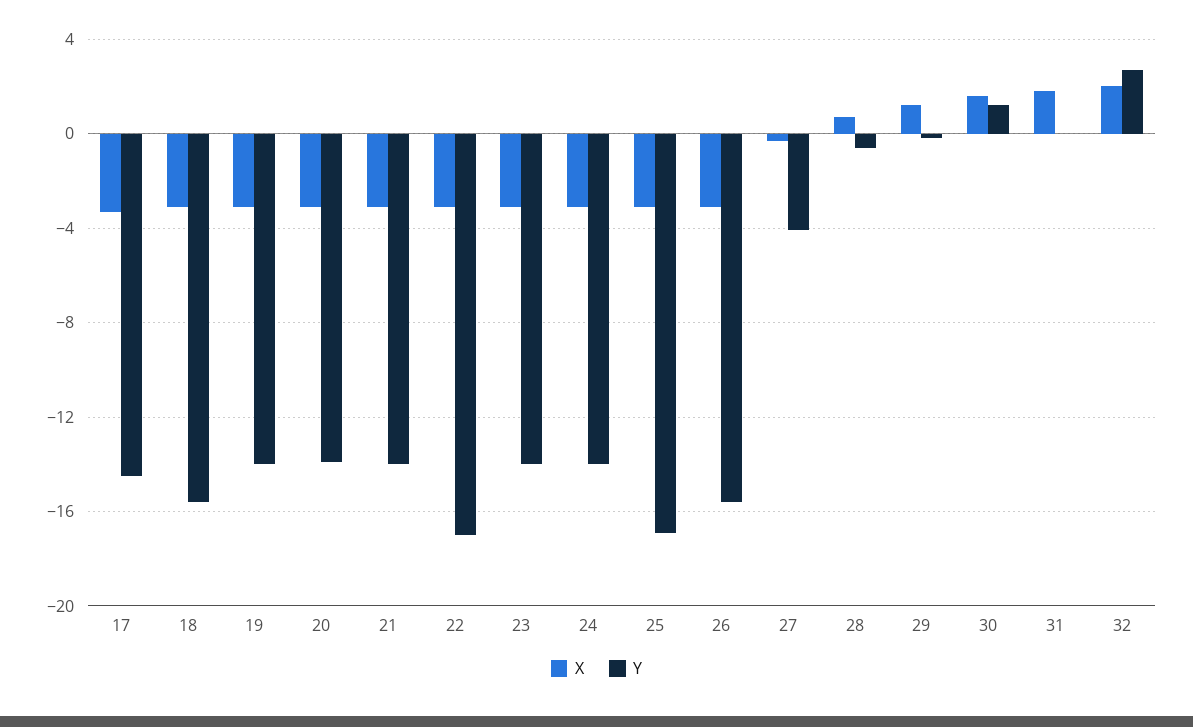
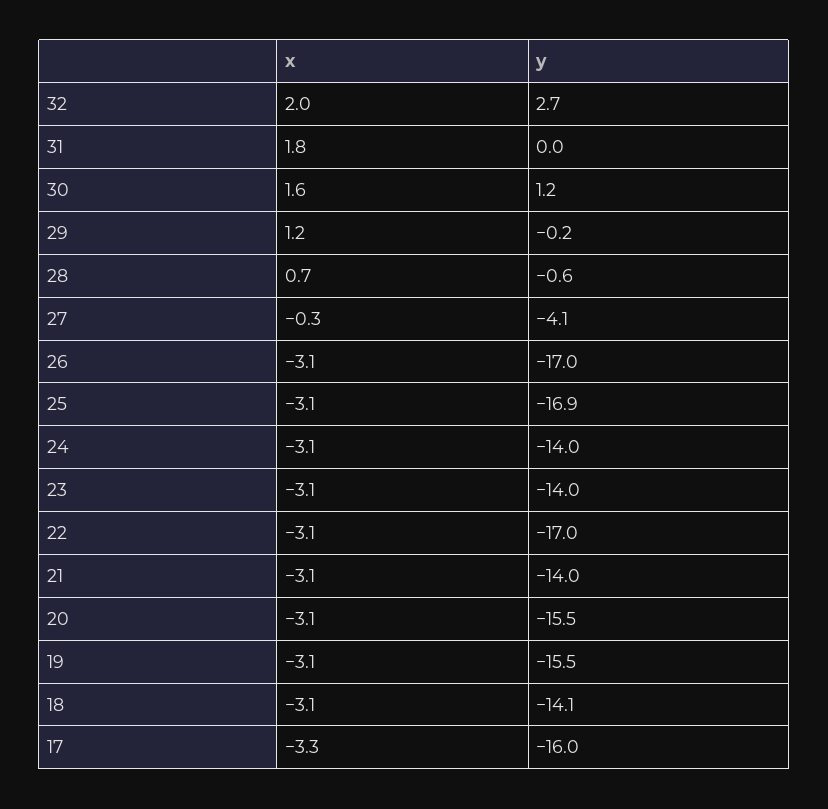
  {
    "X": {
      "17": -3.3,
      "18": -3.1,
      "19": -3.1,
      "20": -3.1,
      "21": -3.1,
      "22": -3.1,
      "23": -3.1,
      "24": -3.1,
      "25": -3.1,
      "26": -3.1,
      "27": -0.3,
      "28": 0.7,
      "29": 1.2,
      "30": 1.6,
      "31": 1.8,
      "32": 2
    },
    "Y": {
-     "17": -14.5,
+     "17": -16,
-     "18": -15.5,
+     "18": -14.1,
-     "19": -14,
+     "19": -15.5,
-     "20": -14,
+     "20": -15.5,
      "21": -14,
      "22": -17,
      "23": -14,
      "24": -14,
      "25": -16.9,
-     "26": -15.5,
+     "26": -17,
      "27": -4.1,
      "28": -0.6,
      "29": -0.2,
      "30": 1.2,
      "31": 0,
      "32": 2.7
    }
  }

